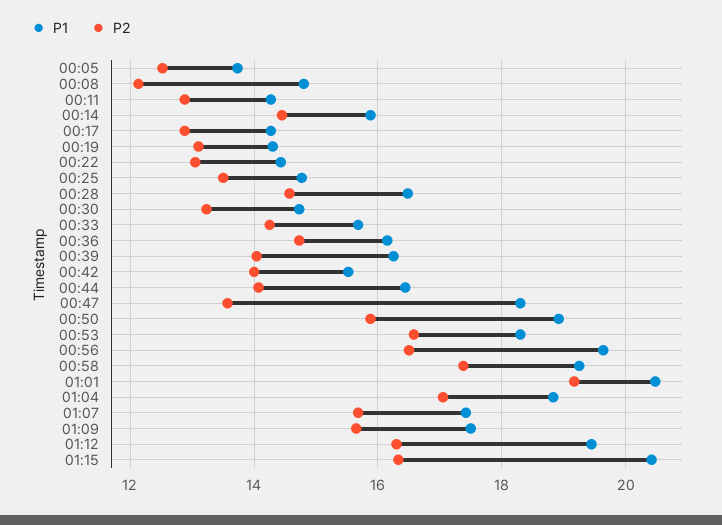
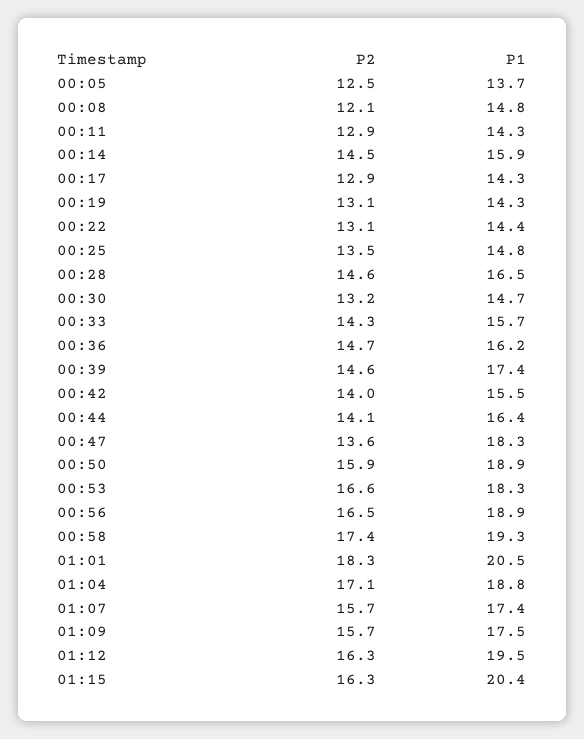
  {
    "P1": {
      "00:05": 13.7,
      "00:08": 14.8,
      "00:11": 14.3,
      "00:14": 15.9,
      "00:17": 14.3,
      "00:19": 14.3,
      "00:22": 14.4,
      "00:25": 14.8,
      "00:28": 16.5,
      "00:30": 14.7,
      "00:33": 15.7,
      "00:36": 16.2,
-     "00:39": 16.2,
+     "00:39": 17.4,
      "00:42": 15.5,
      "00:44": 16.4,
      "00:47": 18.3,
      "00:50": 18.9,
      "00:53": 18.3,
-     "00:56": 19.6,
+     "00:56": 18.9,
      "00:58": 19.3,
      "01:01": 20.5,
      "01:04": 18.8,
      "01:07": 17.4,
      "01:09": 17.5,
      "01:12": 19.5,
      "01:15": 20.4
    },
    "P2": {
      "00:05": 12.5,
      "00:08": 12.1,
      "00:11": 12.9,
      "00:14": 14.5,
      "00:17": 12.9,
      "00:19": 13.1,
      "00:22": 13.1,
      "00:25": 13.5,
      "00:28": 14.6,
      "00:30": 13.2,
      "00:33": 14.3,
      "00:36": 14.7,
-     "00:39": 14,
+     "00:39": 14.6,
      "00:42": 14,
      "00:44": 14.1,
      "00:47": 13.6,
      "00:50": 15.9,
      "00:53": 16.6,
      "00:56": 16.5,
      "00:58": 17.4,
-     "01:01": 19.2,
+     "01:01": 18.3,
      "01:04": 17.1,
      "01:07": 15.7,
      "01:09": 15.7,
      "01:12": 16.3,
      "01:15": 16.3
    }
  }

